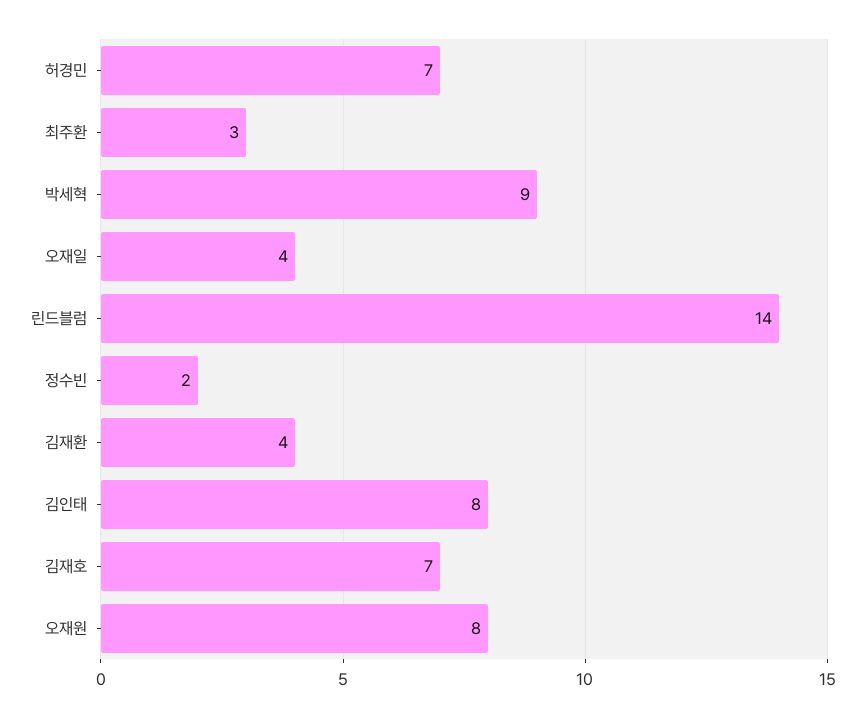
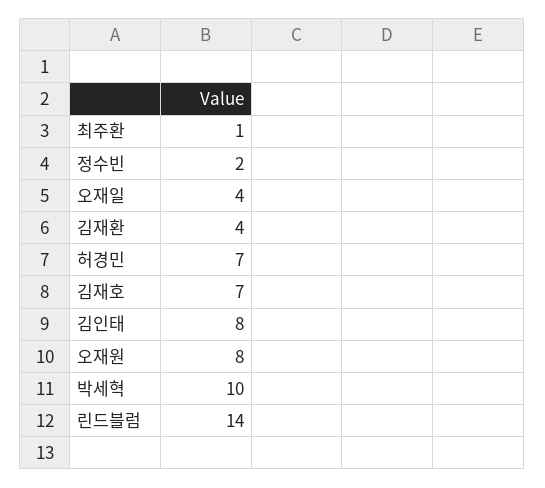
  {
    "허경민": 7,
-   "최주환": 3,
+   "최주환": 1,
-   "박세혁": 9,
+   "박세혁": 10,
    "오재일": 4,
    "린드블럼": 14,
    "정수빈": 2,
    "김재환": 4,
    "김인태": 8,
    "김재호": 7,
    "오재원": 8
  }

